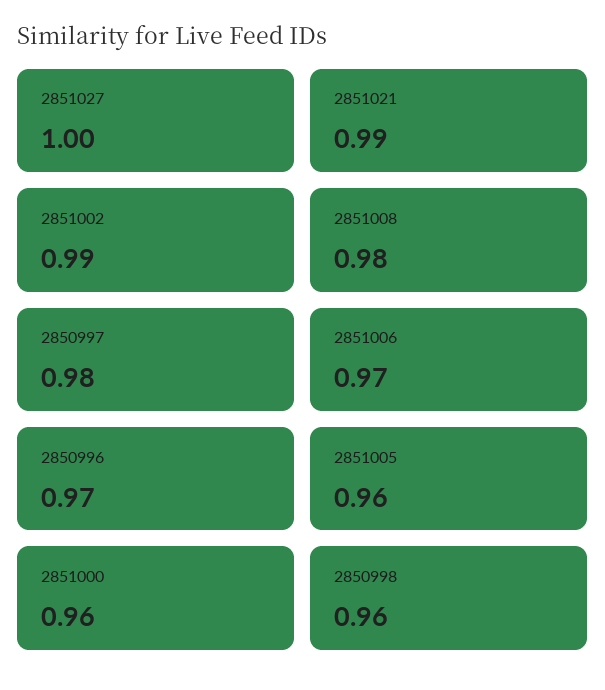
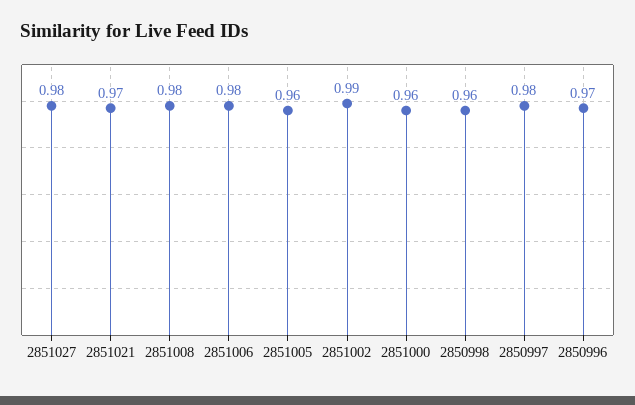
  {
-   "2851027": 1,
+   "2851027": 0.98,
-   "2851021": 0.99,
+   "2851021": 0.97,
    "2851002": 0.99,
    "2851008": 0.98,
    "2850997": 0.98,
-   "2851006": 0.97,
+   "2851006": 0.98,
    "2850996": 0.97,
    "2851005": 0.96,
    "2851000": 0.96,
    "2850998": 0.96
  }

